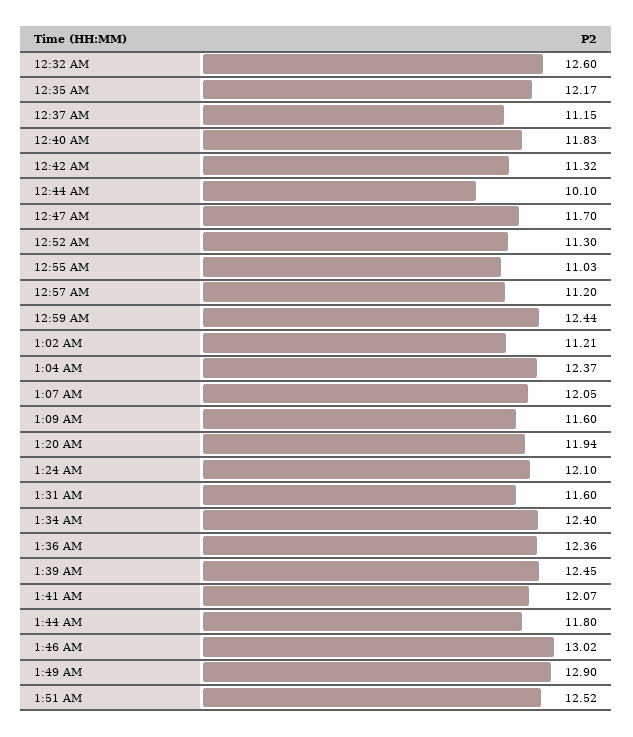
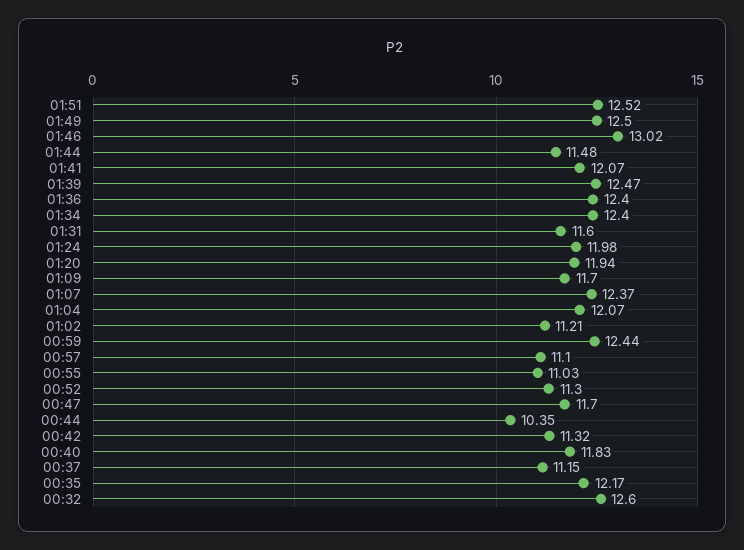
  {
    "12:32 AM": 12.6,
    "12:35 AM": 12.17,
    "12:37 AM": 11.15,
    "12:40 AM": 11.83,
    "12:42 AM": 11.32,
-   "12:44 AM": 10.1,
+   "12:44 AM": 10.35,
    "12:47 AM": 11.7,
    "12:52 AM": 11.3,
    "12:55 AM": 11.03,
-   "12:57 AM": 11.2,
+   "12:57 AM": 11.1,
    "12:59 AM": 12.44,
    "1:02 AM": 11.21,
-   "1:04 AM": 12.37,
+   "1:04 AM": 12.07,
-   "1:07 AM": 12.05,
+   "1:07 AM": 12.37,
-   "1:09 AM": 11.6,
+   "1:09 AM": 11.7,
    "1:20 AM": 11.94,
-   "1:24 AM": 12.1,
+   "1:24 AM": 11.98,
    "1:31 AM": 11.6,
    "1:34 AM": 12.4,
-   "1:36 AM": 12.36,
+   "1:36 AM": 12.4,
-   "1:39 AM": 12.45,
+   "1:39 AM": 12.47,
    "1:41 AM": 12.07,
-   "1:44 AM": 11.8,
+   "1:44 AM": 11.48,
    "1:46 AM": 13.02,
-   "1:49 AM": 12.9,
+   "1:49 AM": 12.5,
    "1:51 AM": 12.52
  }

